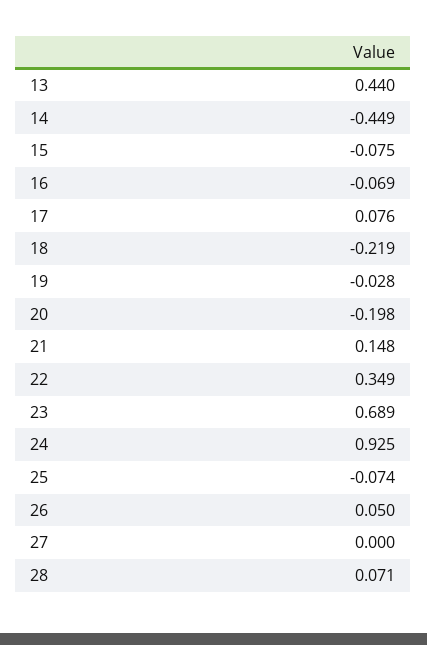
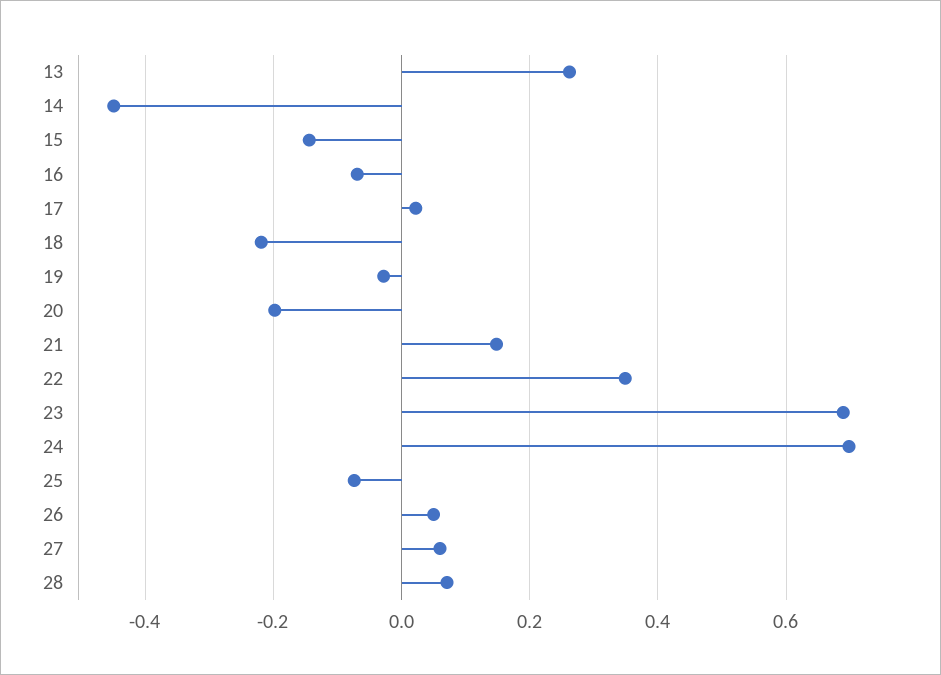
  {
-   "13": 0.44,
+   "13": 0.26,
    "14": -0.449,
-   "15": -0.075,
+   "15": -0.14,
    "16": -0.069,
-   "17": 0.076,
+   "17": 0.02,
    "18": -0.219,
    "19": -0.028,
    "20": -0.198,
    "21": 0.148,
    "22": 0.349,
    "23": 0.689,
-   "24": 0.925,
+   "24": 0.7,
    "25": -0.074,
    "26": 0.05,
-   "27": 0,
+   "27": 0.06,
    "28": 0.071
  }

